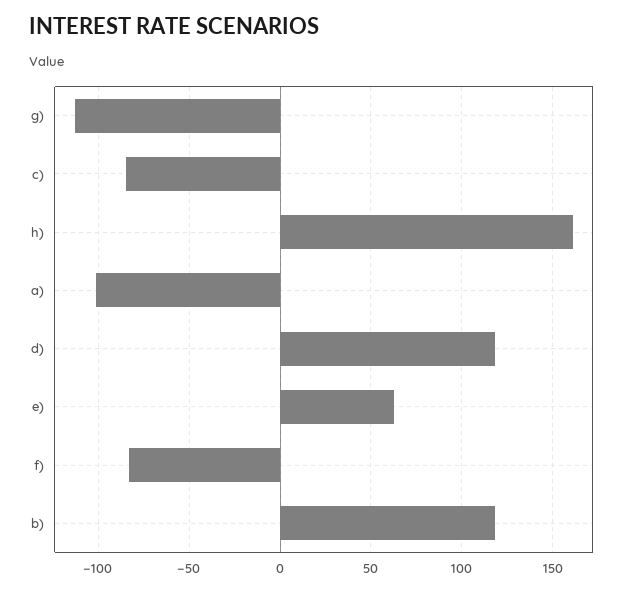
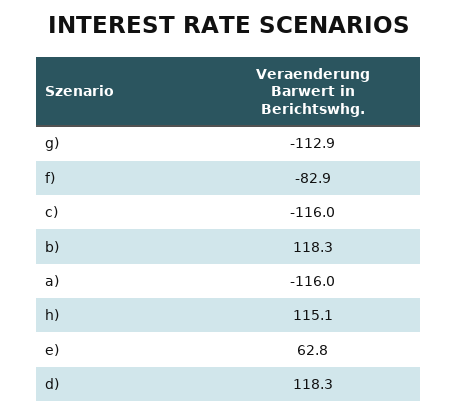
  {
    "g)": -112.9,
-   "c)": -85,
+   "c)": -116,
-   "h)": 160,
+   "h)": 115.1,
-   "a)": -100,
+   "a)": -116,
    "d)": 118.3,
    "e)": 62.8,
    "f)": -82.9,
    "b)": 118.3
  }

